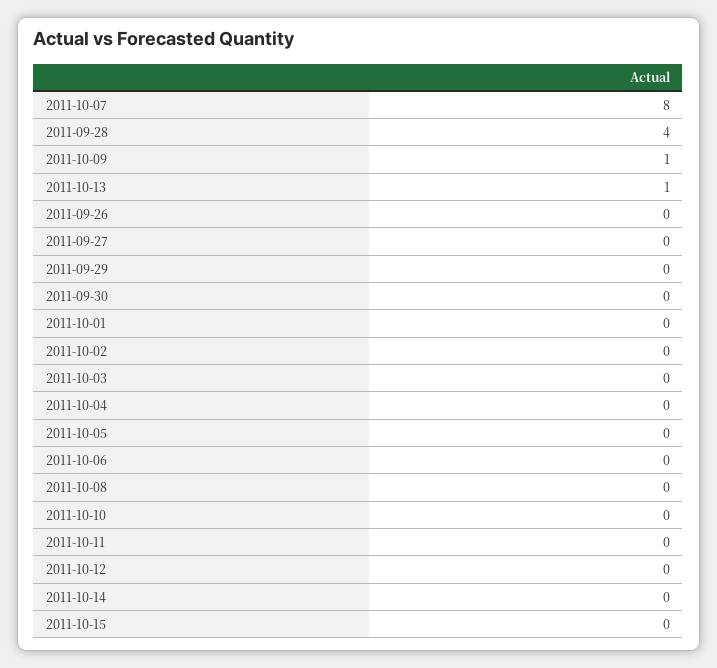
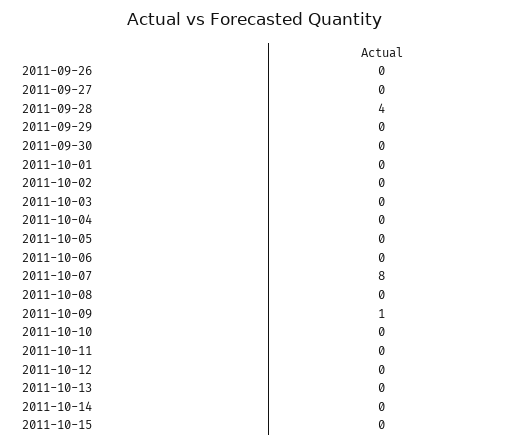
  {
    "2011-10-07": 8,
    "2011-09-28": 4,
    "2011-10-09": 1,
-   "2011-10-13": 1,
+   "2011-10-13": 0,
    "2011-09-26": 0,
    "2011-09-27": 0,
    "2011-09-29": 0,
    "2011-09-30": 0,
    "2011-10-01": 0,
    "2011-10-02": 0,
    "2011-10-03": 0,
    "2011-10-04": 0,
    "2011-10-05": 0,
    "2011-10-06": 0,
    "2011-10-08": 0,
    "2011-10-10": 0,
    "2011-10-11": 0,
    "2011-10-12": 0,
    "2011-10-14": 0,
    "2011-10-15": 0
  }

